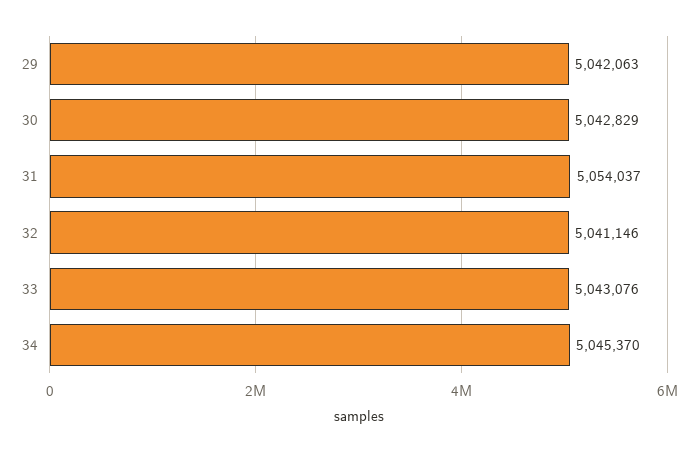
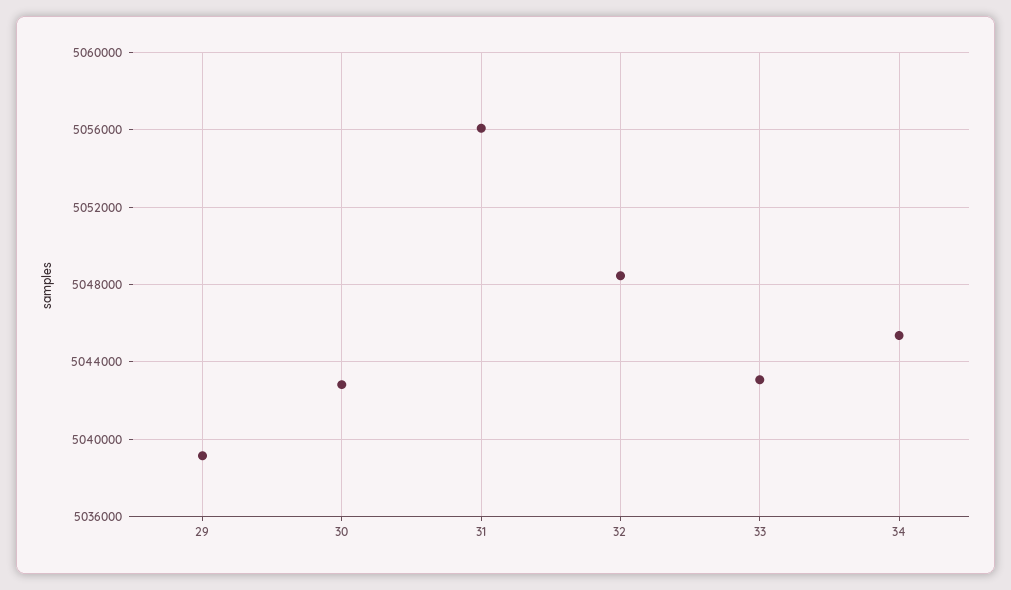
  {
-   "29": 5042063,
+   "29": 5039000,
    "30": 5042829,
-   "31": 5054037,
+   "31": 5056000,
-   "32": 5041146,
+   "32": 5048500,
    "33": 5043076,
    "34": 5045370
  }

